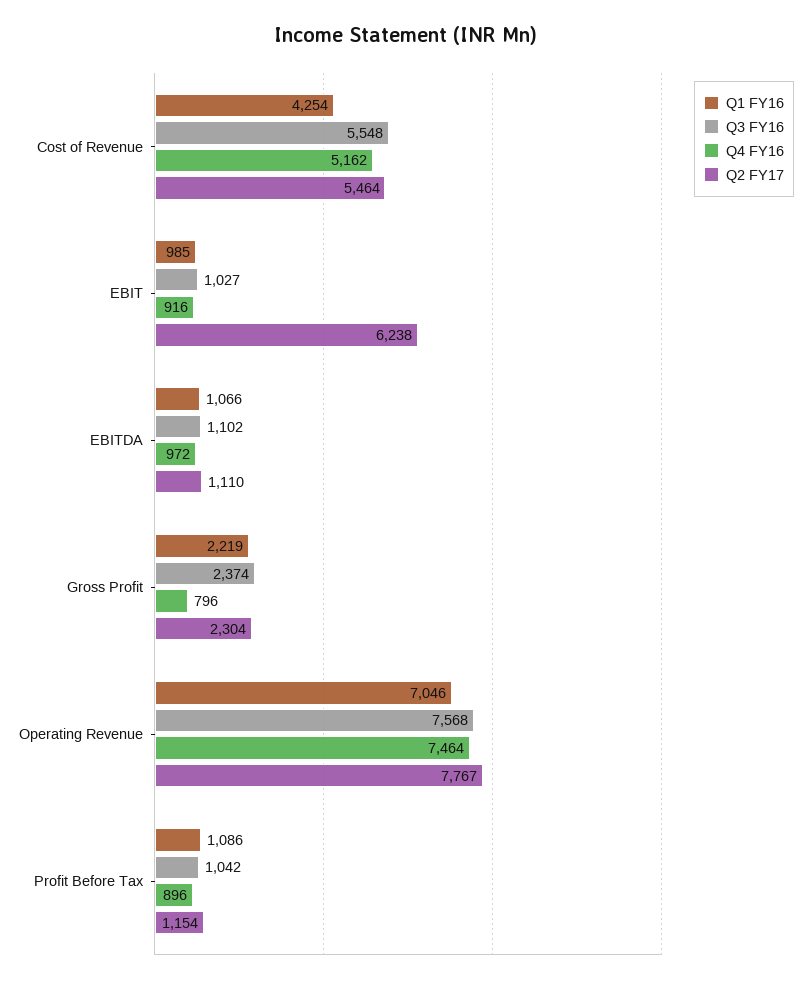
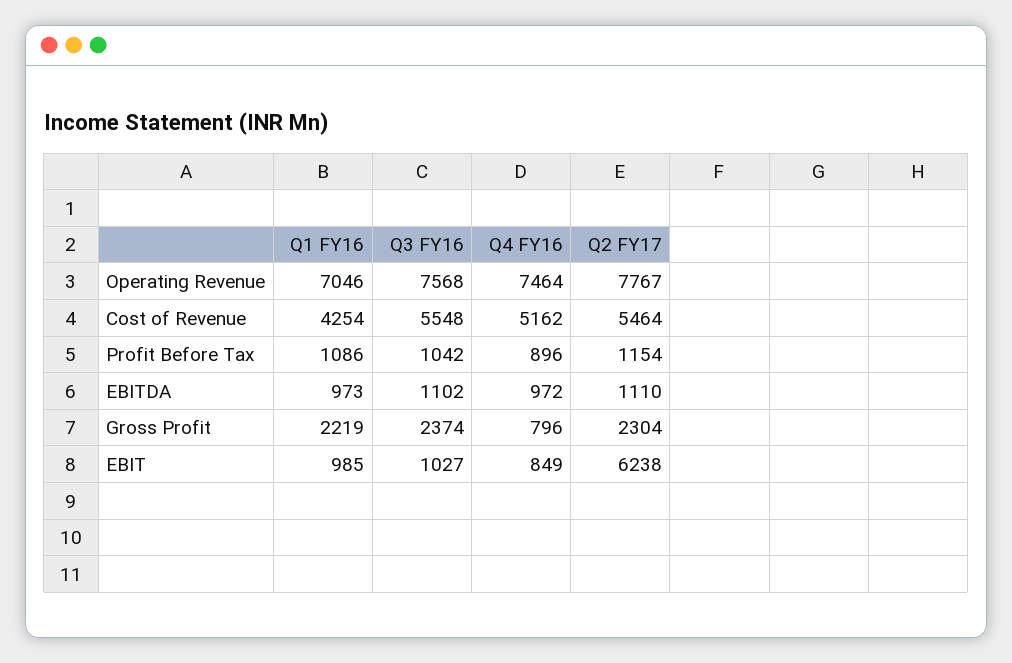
  {
    "Q1 FY16": {
      "Cost of Revenue": 4254,
      "EBIT": 985,
-     "EBITDA": 1066,
+     "EBITDA": 973,
      "Gross Profit": 2219,
      "Operating Revenue": 7046,
      "Profit Before Tax": 1086
    },
    "Q3 FY16": {
      "Cost of Revenue": 5548,
      "EBIT": 1027,
      "EBITDA": 1102,
      "Gross Profit": 2374,
      "Operating Revenue": 7568,
      "Profit Before Tax": 1042
    },
    "Q4 FY16": {
      "Cost of Revenue": 5162,
-     "EBIT": 916,
+     "EBIT": 849,
      "EBITDA": 972,
      "Gross Profit": 796,
      "Operating Revenue": 7464,
      "Profit Before Tax": 896
    },
    "Q2 FY17": {
      "Cost of Revenue": 5464,
      "EBIT": 6238,
      "EBITDA": 1110,
      "Gross Profit": 2304,
      "Operating Revenue": 7767,
      "Profit Before Tax": 1154
    }
  }

